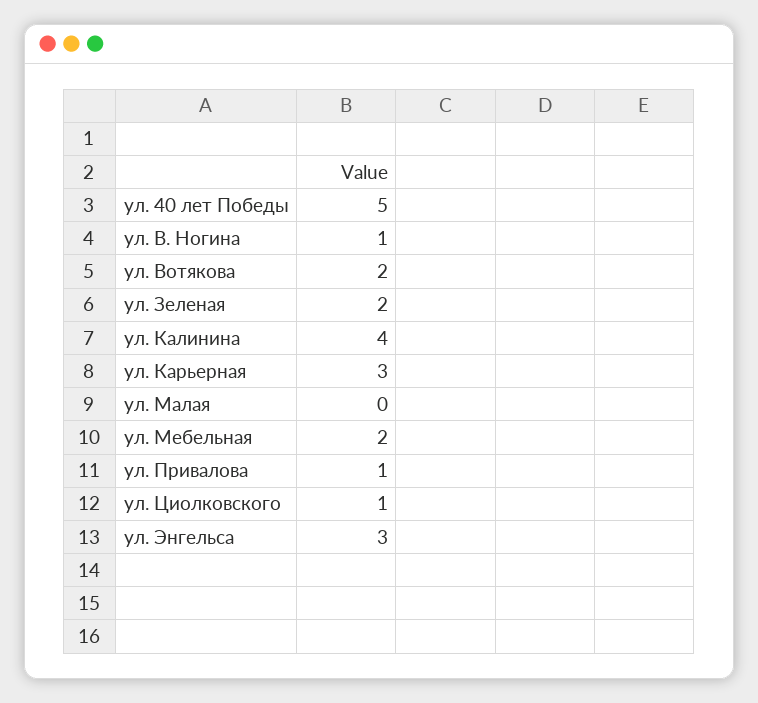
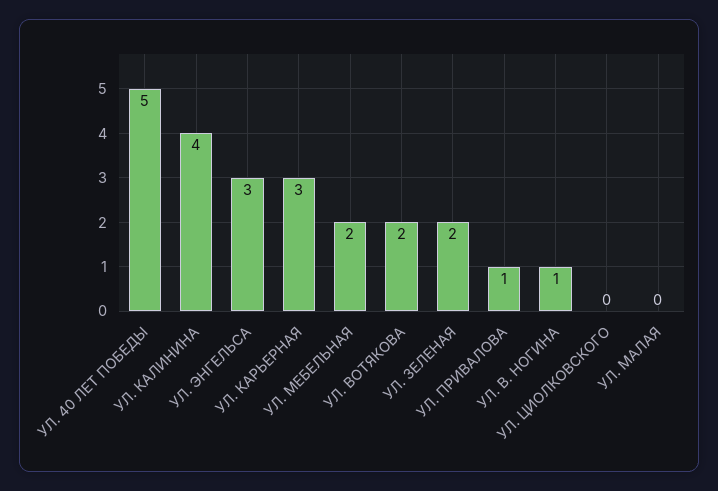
  {
    "ул. 40 лет Победы": 5,
    "ул. В. Ногина": 1,
    "ул. Вотякова": 2,
    "ул. Зеленая": 2,
    "ул. Калинина": 4,
    "ул. Карьерная": 3,
    "ул. Малая": 0,
    "ул. Мебельная": 2,
    "ул. Привалова": 1,
-   "ул. Циолковского": 1,
+   "ул. Циолковского": 0,
    "ул. Энгельса": 3
  }

